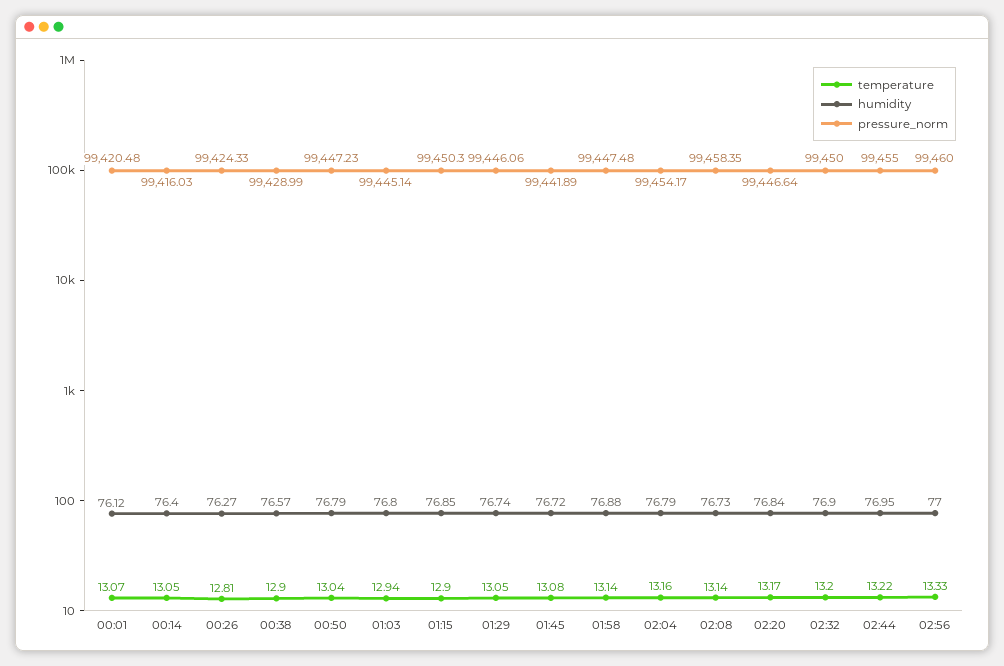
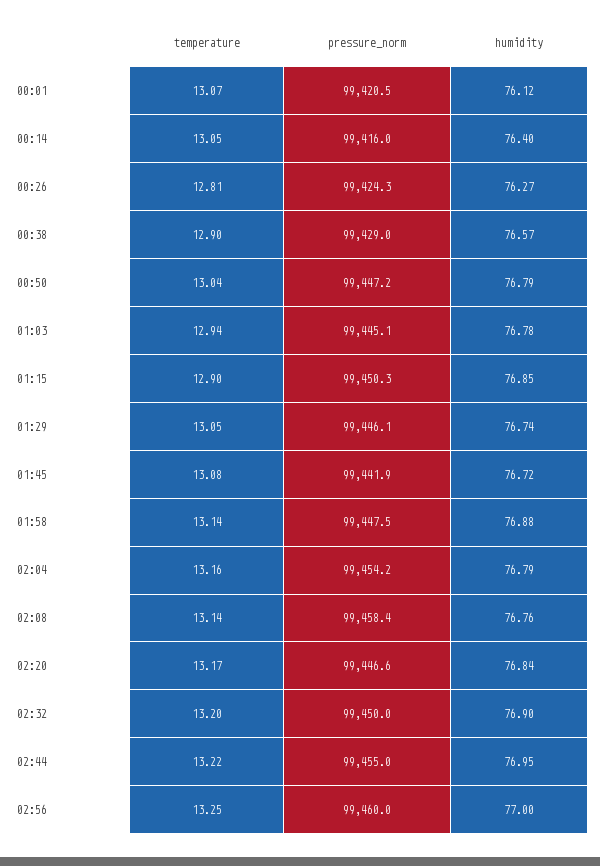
  {
    "temperature": {
      "00:01": 13.07,
      "00:14": 13.05,
      "00:26": 12.81,
      "00:38": 12.9,
      "00:50": 13.04,
      "01:03": 12.94,
      "01:15": 12.9,
      "01:29": 13.05,
      "01:45": 13.08,
      "01:58": 13.14,
      "02:04": 13.16,
      "02:08": 13.14,
      "02:20": 13.17,
      "02:32": 13.2,
      "02:44": 13.22,
-     "02:56": 13.33
+     "02:56": 13.25
    },
    "humidity": {
      "00:01": 76.12,
      "00:14": 76.4,
      "00:26": 76.27,
      "00:38": 76.57,
      "00:50": 76.79,
-     "01:03": 76.8,
+     "01:03": 76.78,
      "01:15": 76.85,
      "01:29": 76.74,
      "01:45": 76.72,
      "01:58": 76.88,
      "02:04": 76.79,
-     "02:08": 76.73,
+     "02:08": 76.76,
      "02:20": 76.84,
      "02:32": 76.9,
      "02:44": 76.95,
      "02:56": 77
    },
    "pressure_norm": {
      "00:01": 99420.48,
      "00:14": 99416.03,
      "00:26": 99424.33,
      "00:38": 99428.99,
      "00:50": 99447.23,
      "01:03": 99445.14,
      "01:15": 99450.3,
      "01:29": 99446.06,
      "01:45": 99441.89,
      "01:58": 99447.48,
      "02:04": 99454.17,
      "02:08": 99458.35,
      "02:20": 99446.64,
      "02:32": 99450,
      "02:44": 99455,
      "02:56": 99460
    }
  }

